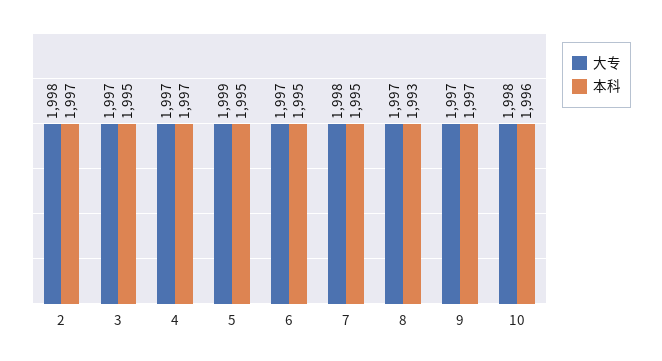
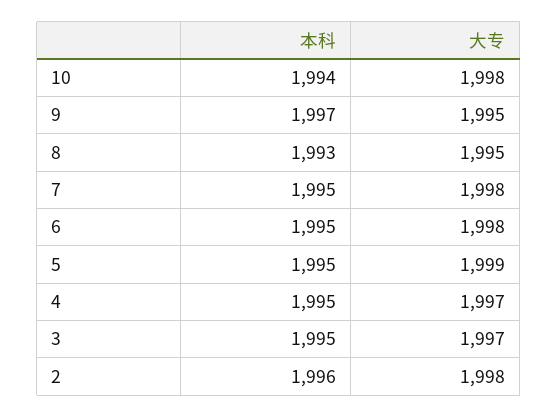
  {
    "大专": {
      "2": 1998,
      "3": 1997,
      "4": 1997,
      "5": 1999,
-     "6": 1997,
+     "6": 1998,
      "7": 1998,
-     "8": 1997,
+     "8": 1995,
-     "9": 1997,
+     "9": 1995,
      "10": 1998
    },
    "本科": {
-     "2": 1997,
+     "2": 1996,
      "3": 1995,
-     "4": 1997,
+     "4": 1995,
      "5": 1995,
      "6": 1995,
      "7": 1995,
      "8": 1993,
      "9": 1997,
-     "10": 1996
+     "10": 1994
    }
  }

